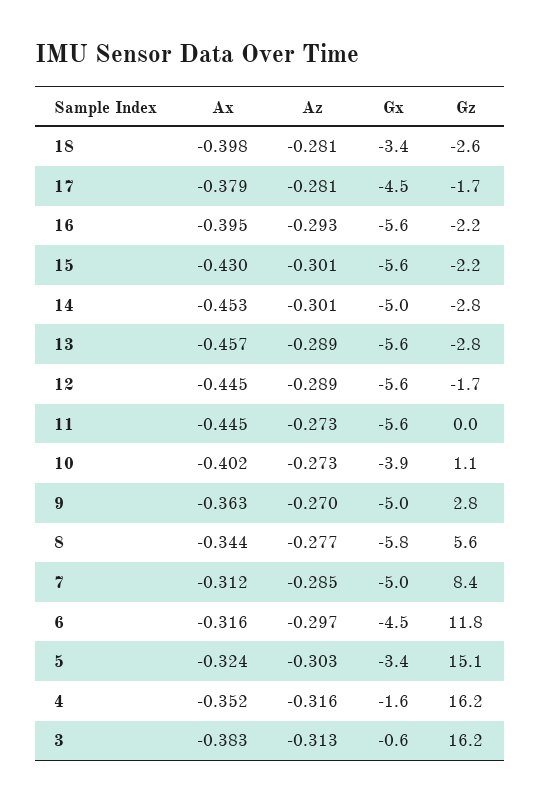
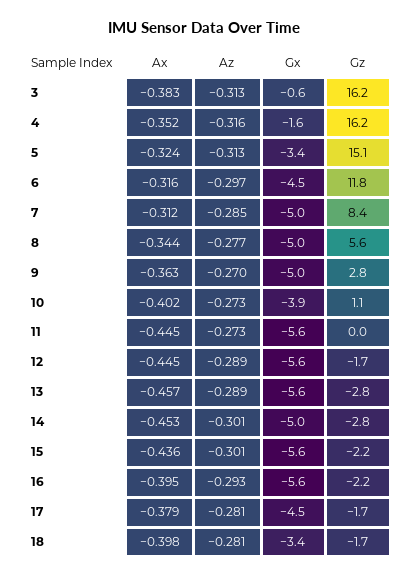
  {
    "Ax": {
      "18": -0.398,
      "17": -0.379,
      "16": -0.395,
-     "15": -0.43,
+     "15": -0.436,
      "14": -0.453,
      "13": -0.457,
      "12": -0.445,
      "11": -0.445,
      "10": -0.402,
      "9": -0.363,
      "8": -0.344,
      "7": -0.312,
      "6": -0.316,
      "5": -0.324,
      "4": -0.352,
      "3": -0.383
    },
    "Az": {
      "18": -0.281,
      "17": -0.281,
      "16": -0.293,
      "15": -0.301,
      "14": -0.301,
      "13": -0.289,
      "12": -0.289,
      "11": -0.273,
      "10": -0.273,
      "9": -0.27,
      "8": -0.277,
      "7": -0.285,
      "6": -0.297,
-     "5": -0.303,
+     "5": -0.313,
      "4": -0.316,
      "3": -0.313
    },
    "Gx": {
      "18": -3.4,
      "17": -4.5,
      "16": -5.6,
      "15": -5.6,
      "14": -5,
      "13": -5.6,
      "12": -5.6,
      "11": -5.6,
      "10": -3.9,
      "9": -5,
-     "8": -5.8,
+     "8": -5,
      "7": -5,
      "6": -4.5,
      "5": -3.4,
      "4": -1.6,
      "3": -0.6
    },
    "Gz": {
-     "18": -2.6,
+     "18": -1.7,
      "17": -1.7,
      "16": -2.2,
      "15": -2.2,
      "14": -2.8,
      "13": -2.8,
      "12": -1.7,
      "11": 0,
      "10": 1.1,
      "9": 2.8,
      "8": 5.6,
      "7": 8.4,
      "6": 11.8,
      "5": 15.1,
      "4": 16.2,
      "3": 16.2
    }
  }

